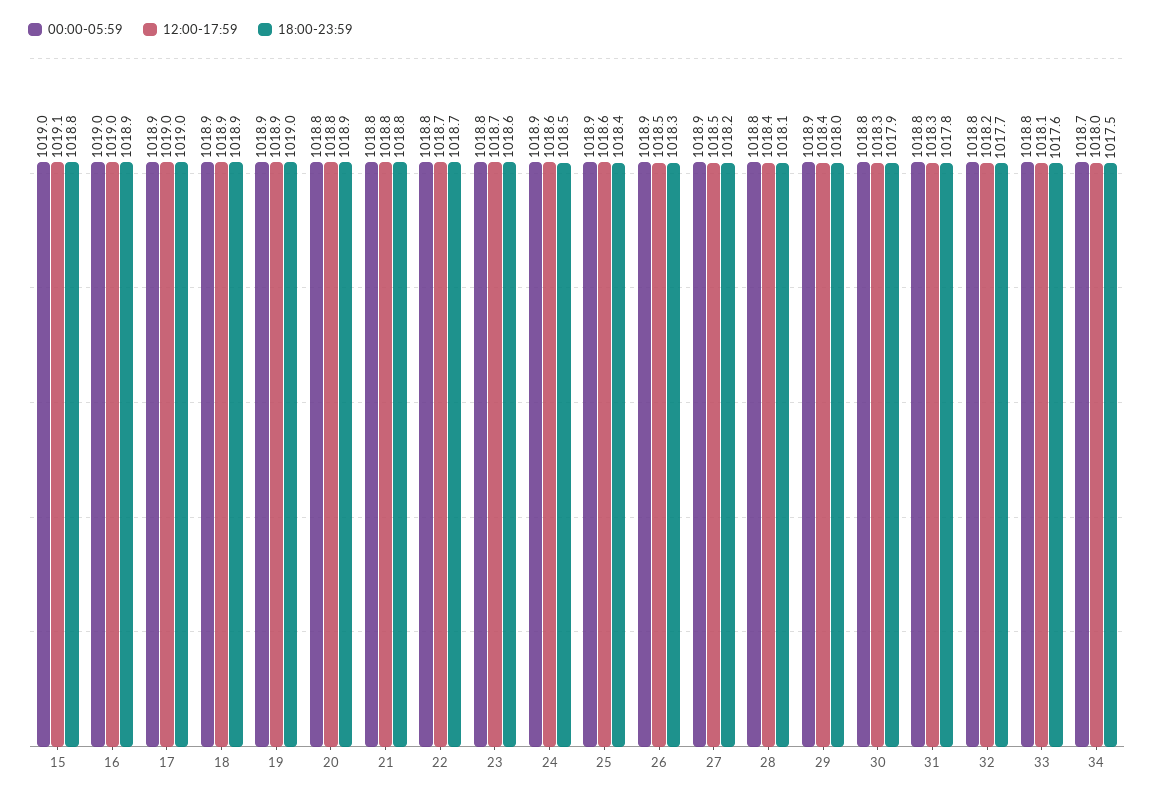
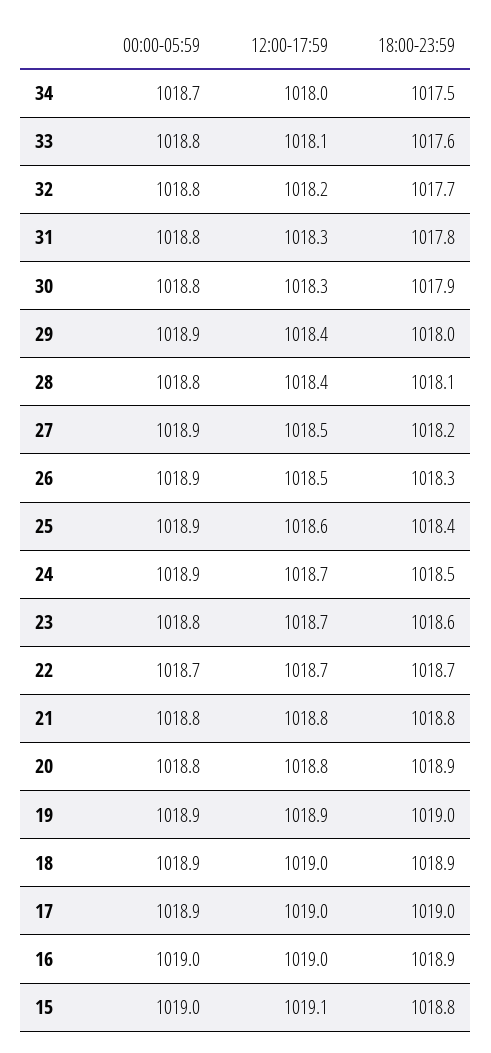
  {
    "00:00-05:59": {
      "15": 1019,
      "16": 1019,
      "17": 1018.9,
      "18": 1018.9,
      "19": 1018.9,
      "20": 1018.8,
      "21": 1018.8,
-     "22": 1018.8,
+     "22": 1018.7,
      "23": 1018.8,
      "24": 1018.9,
      "25": 1018.9,
      "26": 1018.9,
      "27": 1018.9,
      "28": 1018.8,
      "29": 1018.9,
      "30": 1018.8,
      "31": 1018.8,
      "32": 1018.8,
      "33": 1018.8,
      "34": 1018.7
    },
    "12:00-17:59": {
      "15": 1019.1,
      "16": 1019,
      "17": 1019,
-     "18": 1018.9,
+     "18": 1019,
      "19": 1018.9,
      "20": 1018.8,
      "21": 1018.8,
      "22": 1018.7,
      "23": 1018.7,
-     "24": 1018.6,
+     "24": 1018.7,
      "25": 1018.6,
      "26": 1018.5,
      "27": 1018.5,
      "28": 1018.4,
      "29": 1018.4,
      "30": 1018.3,
      "31": 1018.3,
      "32": 1018.2,
      "33": 1018.1,
      "34": 1018
    },
    "18:00-23:59": {
      "15": 1018.8,
      "16": 1018.9,
      "17": 1019,
      "18": 1018.9,
      "19": 1019,
      "20": 1018.9,
      "21": 1018.8,
      "22": 1018.7,
      "23": 1018.6,
      "24": 1018.5,
      "25": 1018.4,
      "26": 1018.3,
      "27": 1018.2,
      "28": 1018.1,
      "29": 1018,
      "30": 1017.9,
      "31": 1017.8,
      "32": 1017.7,
      "33": 1017.6,
      "34": 1017.5
    }
  }

